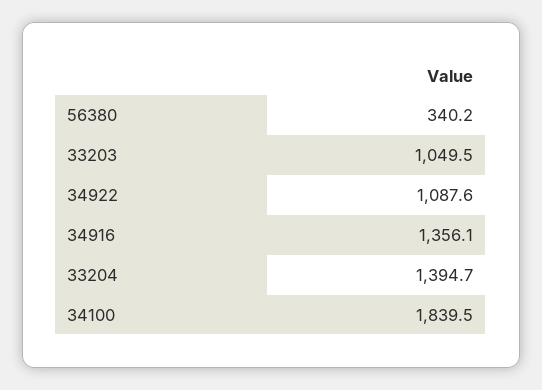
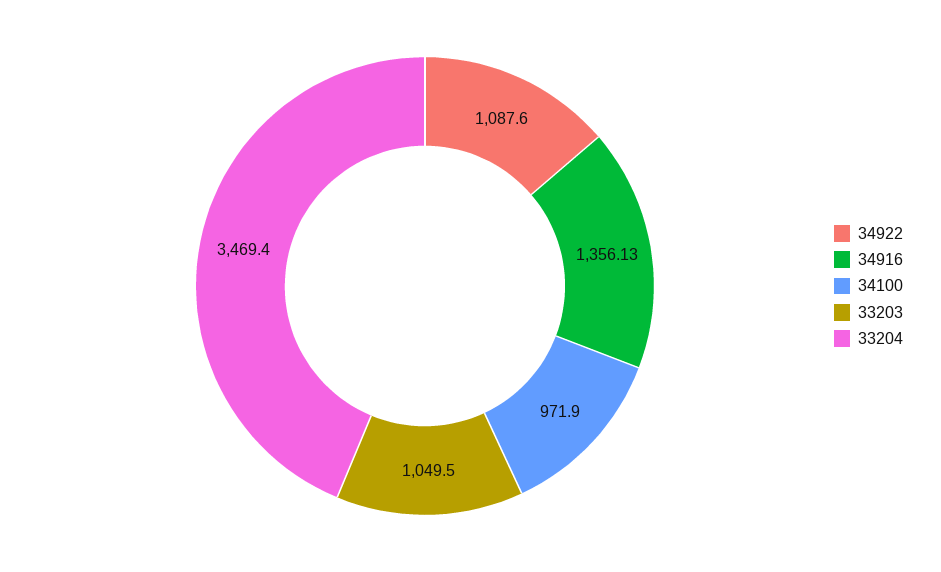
  {
-   "56380": 340.2,
    "33203": 1049.5,
    "34922": 1087.6,
    "34916": 1356.13,
-   "33204": 1394.7,
+   "33204": 3469.4,
-   "34100": 1839.5
+   "34100": 971.9
  }

